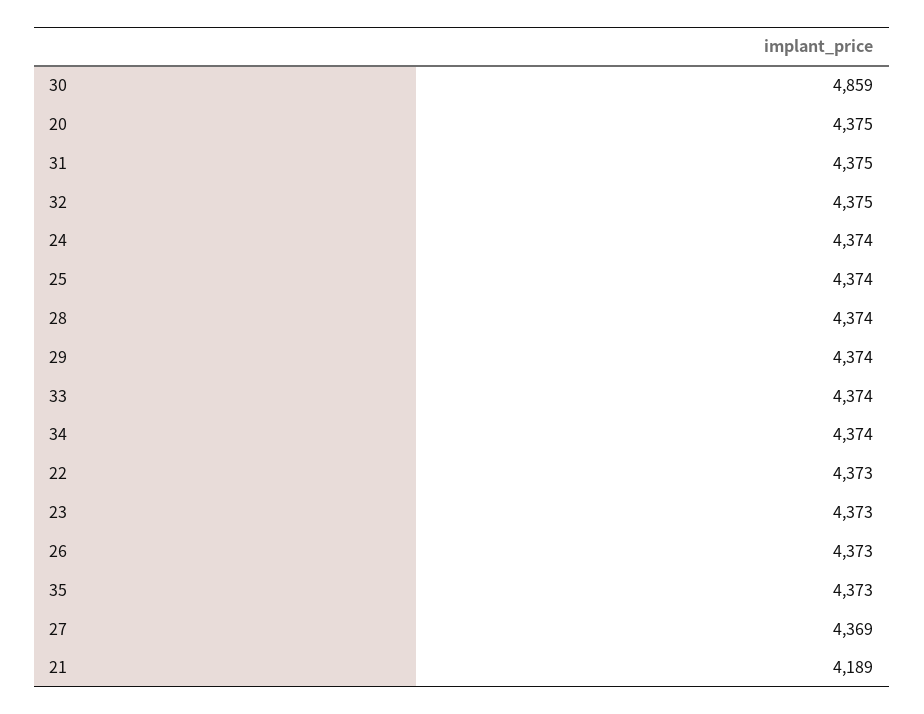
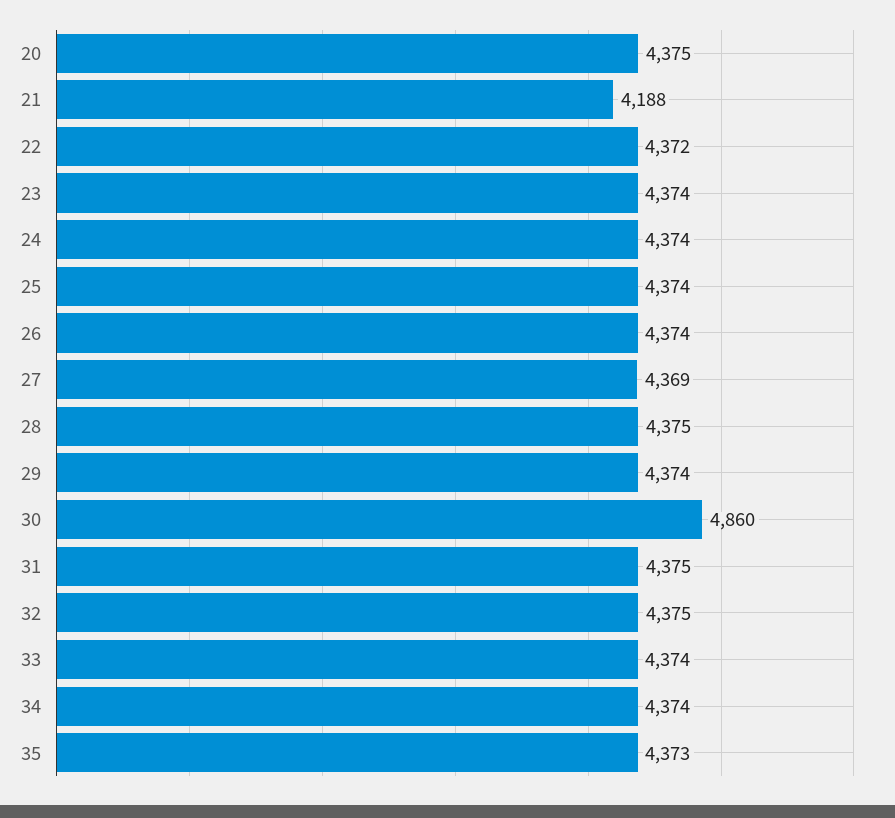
  {
-   "30": 4859,
+   "30": 4860,
    "20": 4375,
    "31": 4375,
    "32": 4375,
    "24": 4374,
    "25": 4374,
-   "28": 4374,
+   "28": 4375,
    "29": 4374,
    "33": 4374,
    "34": 4374,
-   "22": 4373,
+   "22": 4372,
-   "23": 4373,
+   "23": 4374,
-   "26": 4373,
+   "26": 4374,
    "35": 4373,
    "27": 4369,
-   "21": 4189
+   "21": 4188
  }

